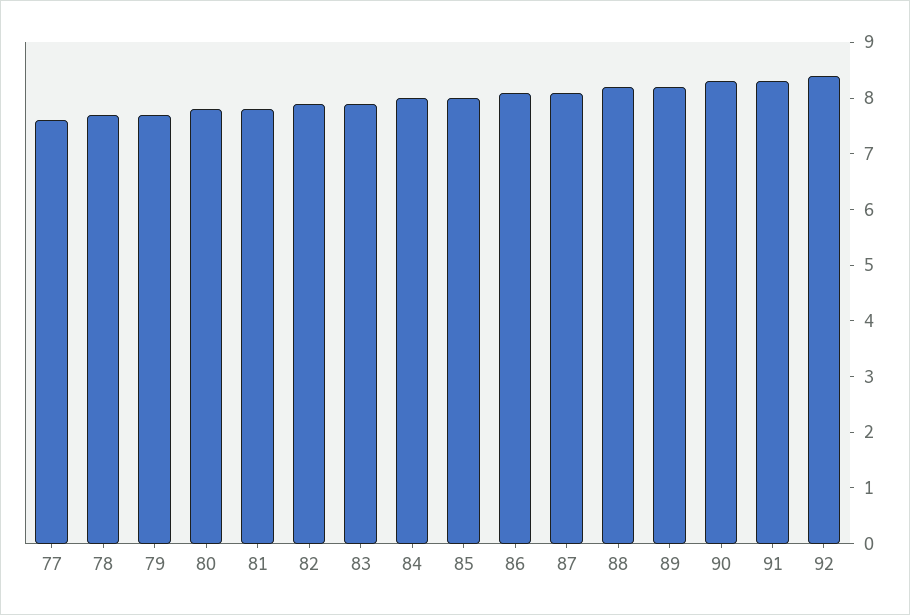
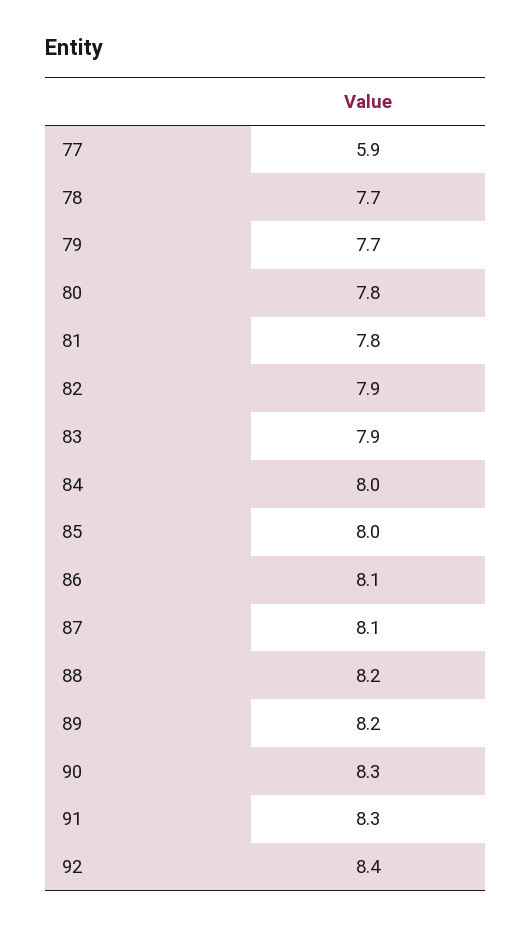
  {
-   "77": 7.5,
+   "77": 5.9,
    "78": 7.7,
    "79": 7.7,
    "80": 7.8,
    "81": 7.8,
    "82": 7.9,
    "83": 7.9,
    "84": 8,
    "85": 8,
    "86": 8.1,
    "87": 8.1,
    "88": 8.2,
    "89": 8.2,
    "90": 8.3,
    "91": 8.3,
    "92": 8.4
  }

